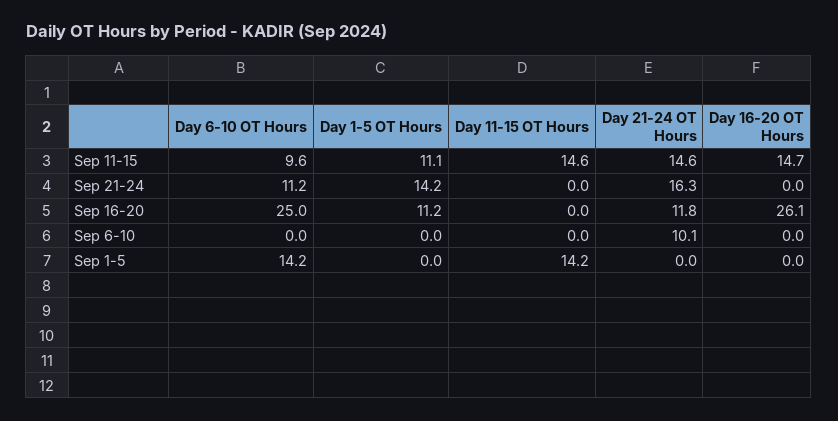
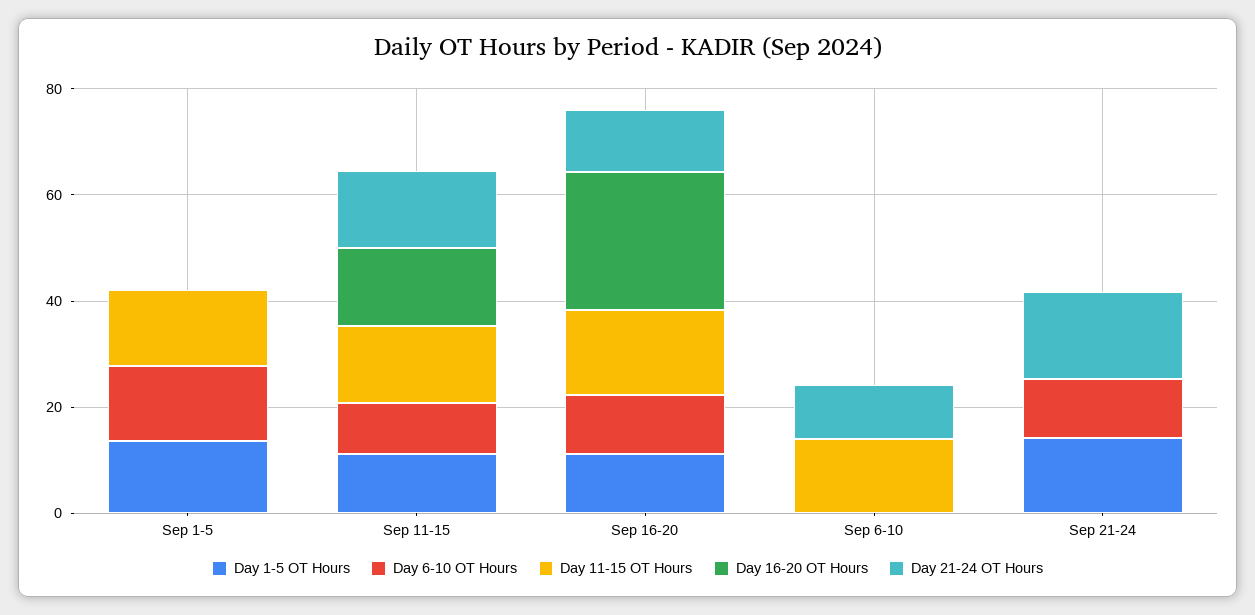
  {
    "Day 6-10 OT Hours": {
      "Sep 11-15": 9.6,
      "Sep 21-24": 11.2,
-     "Sep 16-20": 25,
+     "Sep 16-20": 10,
      "Sep 6-10": 0,
      "Sep 1-5": 14.2
    },
    "Day 1-5 OT Hours": {
      "Sep 11-15": 11.1,
      "Sep 21-24": 14.2,
      "Sep 16-20": 11.2,
      "Sep 6-10": 0,
-     "Sep 1-5": 0
+     "Sep 1-5": 15
    },
    "Day 11-15 OT Hours": {
      "Sep 11-15": 14.6,
      "Sep 21-24": 0,
-     "Sep 16-20": 0,
+     "Sep 16-20": 15,
-     "Sep 6-10": 0,
+     "Sep 6-10": 15,
      "Sep 1-5": 14.2
    },
    "Day 21-24 OT Hours": {
      "Sep 11-15": 14.6,
      "Sep 21-24": 16.3,
      "Sep 16-20": 11.8,
      "Sep 6-10": 10.1,
      "Sep 1-5": 0
    },
    "Day 16-20 OT Hours": {
      "Sep 11-15": 14.7,
      "Sep 21-24": 0,
      "Sep 16-20": 26.1,
      "Sep 6-10": 0,
      "Sep 1-5": 0
    }
  }

